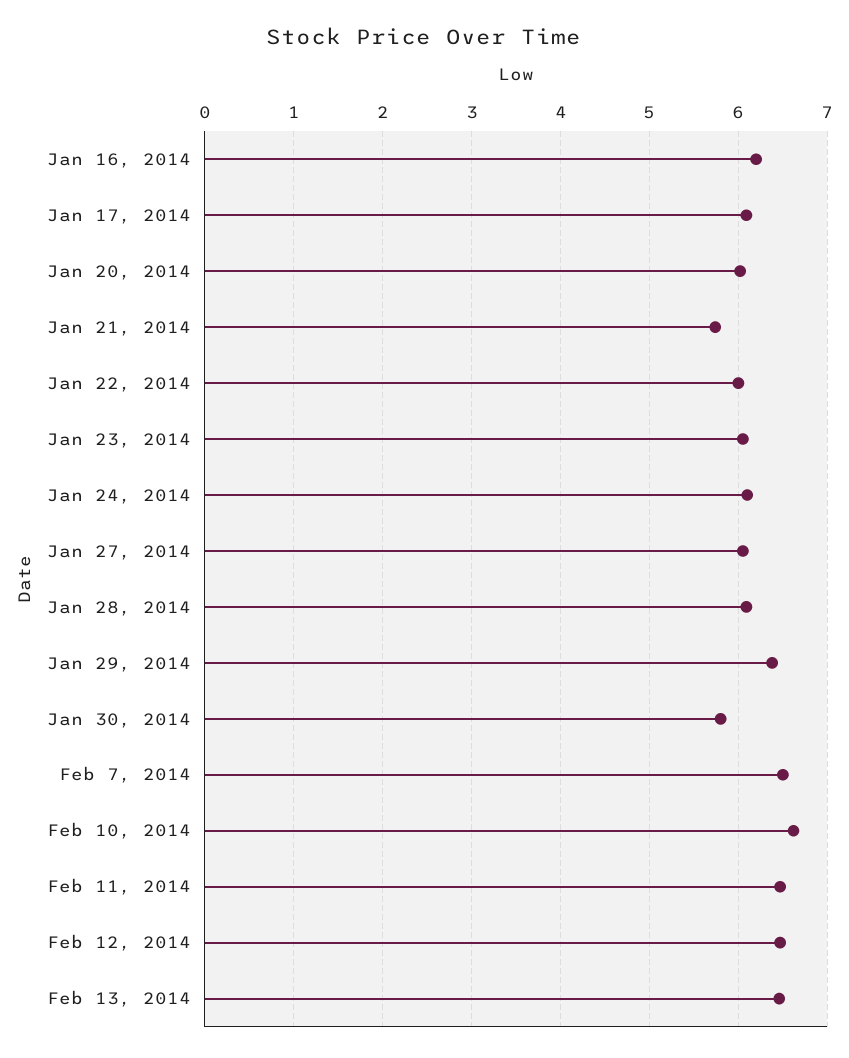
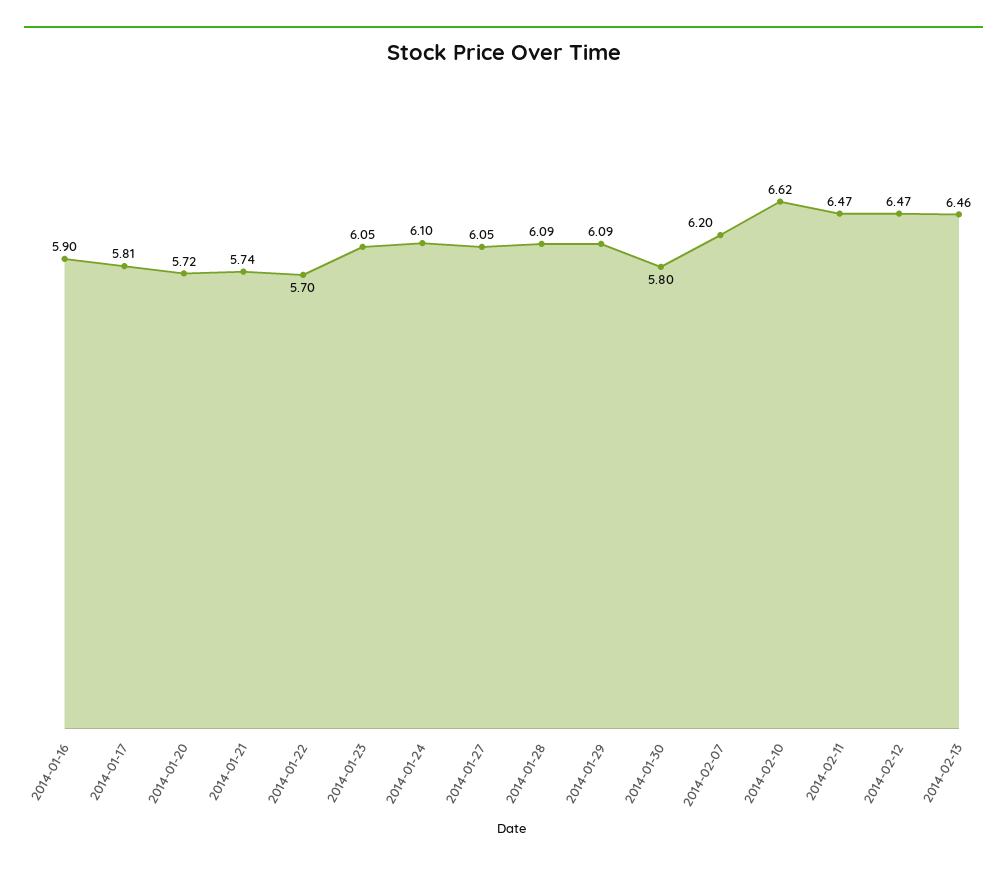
  {
-   "Jan 16, 2014": 6.2,
+   "Jan 16, 2014": 5.9,
-   "Jan 17, 2014": 6.1,
+   "Jan 17, 2014": 5.81,
-   "Jan 20, 2014": 6,
+   "Jan 20, 2014": 5.72,
    "Jan 21, 2014": 5.74,
-   "Jan 22, 2014": 6,
+   "Jan 22, 2014": 5.7,
    "Jan 23, 2014": 6.05,
    "Jan 24, 2014": 6.1,
    "Jan 27, 2014": 6.05,
    "Jan 28, 2014": 6.09,
-   "Jan 29, 2014": 6.4,
+   "Jan 29, 2014": 6.09,
    "Jan 30, 2014": 5.8,
-   "Feb 7, 2014": 6.5,
+   "Feb 7, 2014": 6.2,
    "Feb 10, 2014": 6.62,
    "Feb 11, 2014": 6.47,
    "Feb 12, 2014": 6.47,
    "Feb 13, 2014": 6.46
  }

